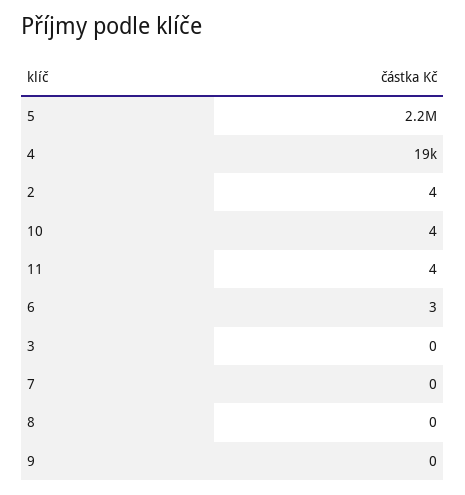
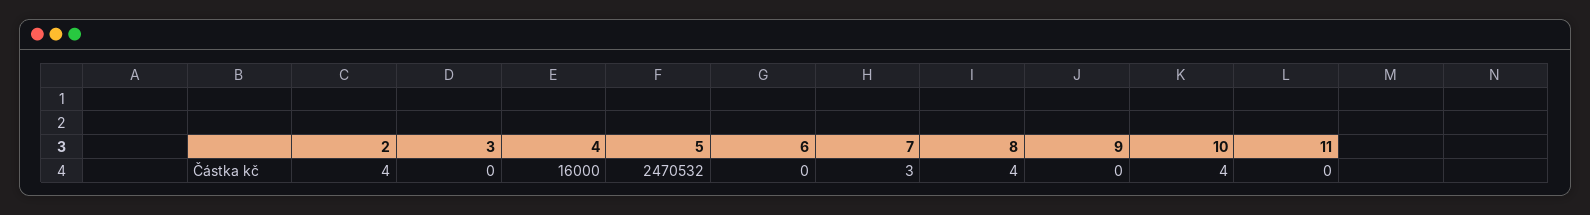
  {
-   "5": 2200000,
+   "5": 2470532,
-   "4": 19000,
+   "4": 16000,
    "2": 4,
    "10": 4,
-   "11": 4,
+   "11": 0,
-   "6": 3,
+   "6": 0,
    "3": 0,
-   "7": 0,
+   "7": 3,
-   "8": 0,
+   "8": 4,
    "9": 0
  }

